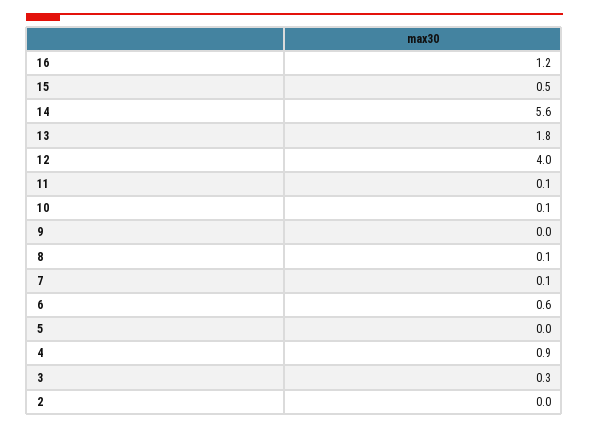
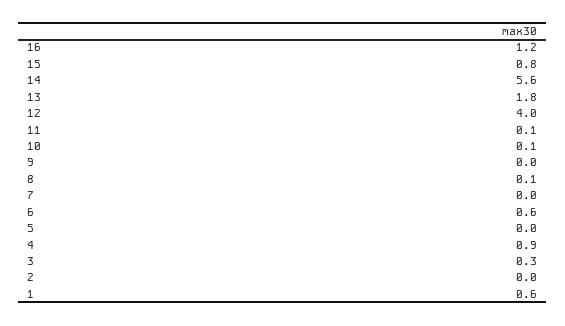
  {
    "16": 1.2,
-   "15": 0.5,
+   "15": 0.8,
    "14": 5.6,
    "13": 1.8,
    "12": 4,
    "11": 0.1,
    "10": 0.1,
    "9": 0,
    "8": 0.1,
-   "7": 0.1,
+   "7": 0,
    "6": 0.6,
    "5": 0,
    "4": 0.9,
    "3": 0.3,
-   "2": 0
+   "2": 0,
+   "1": 0.6
  }

